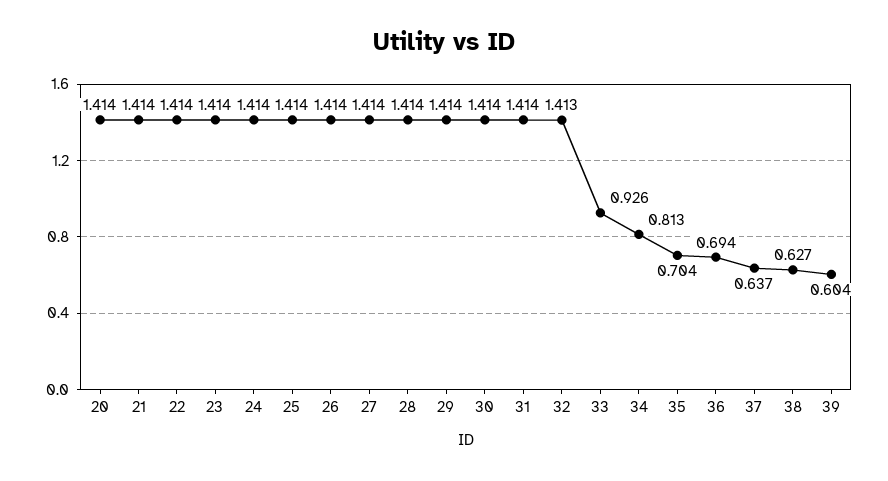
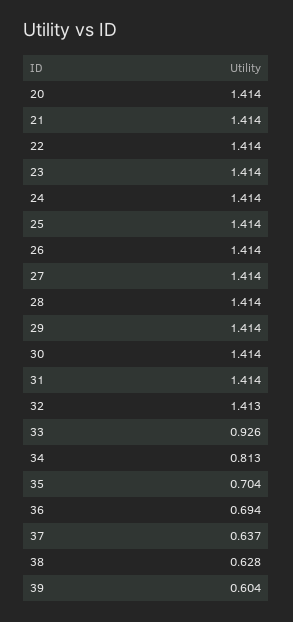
  {
    "20": 1.414,
    "21": 1.414,
    "22": 1.414,
    "23": 1.414,
    "24": 1.414,
    "25": 1.414,
    "26": 1.414,
    "27": 1.414,
    "28": 1.414,
    "29": 1.414,
    "30": 1.414,
    "31": 1.414,
    "32": 1.413,
    "33": 0.926,
    "34": 0.813,
    "35": 0.704,
    "36": 0.694,
    "37": 0.637,
-   "38": 0.627,
+   "38": 0.628,
    "39": 0.604
  }

